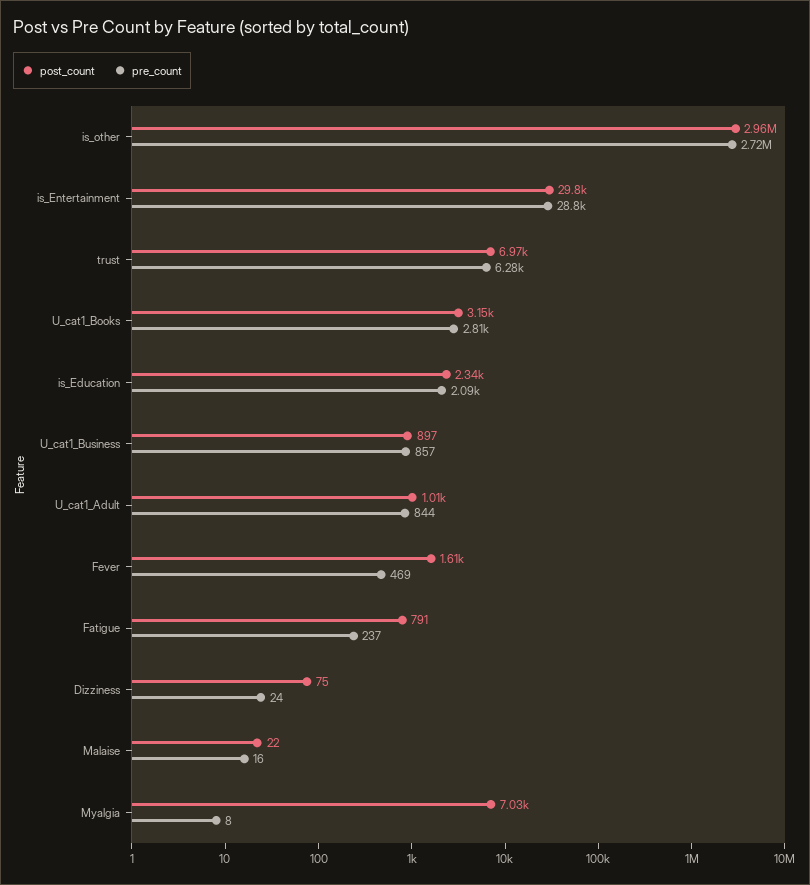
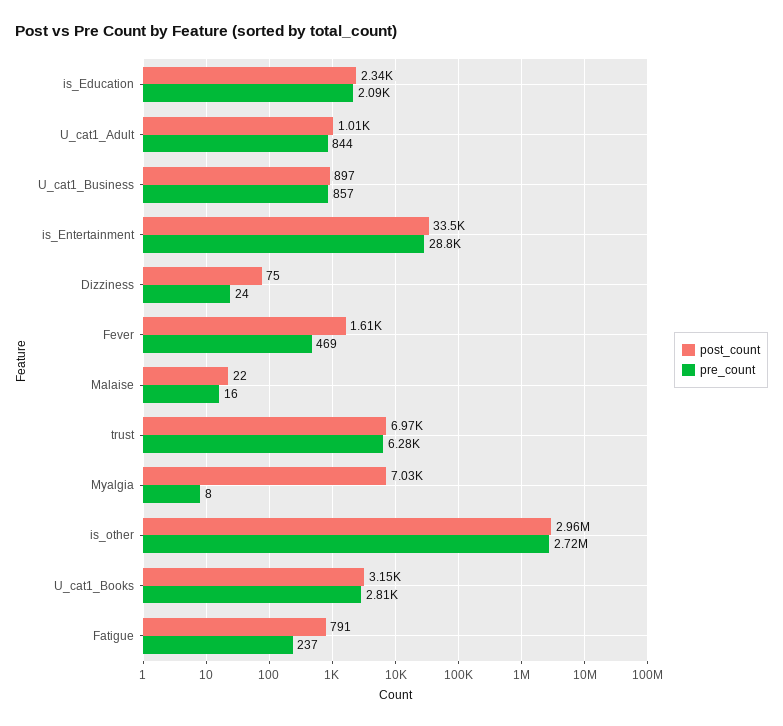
  {
    "post_count": {
      "is_other": 2960000,
-     "is_Entertainment": 29800,
+     "is_Entertainment": 33500,
      "trust": 6970,
      "U_cat1_Books": 3150,
      "is_Education": 2340,
      "U_cat1_Business": 897,
      "U_cat1_Adult": 1010,
      "Fever": 1610,
      "Fatigue": 791,
      "Dizziness": 75,
      "Malaise": 22,
      "Myalgia": 7030
    },
    "pre_count": {
      "is_other": 2720000,
      "is_Entertainment": 28800,
      "trust": 6280,
      "U_cat1_Books": 2810,
      "is_Education": 2090,
      "U_cat1_Business": 857,
      "U_cat1_Adult": 844,
      "Fever": 469,
      "Fatigue": 237,
      "Dizziness": 24,
      "Malaise": 16,
      "Myalgia": 8
    }
  }

